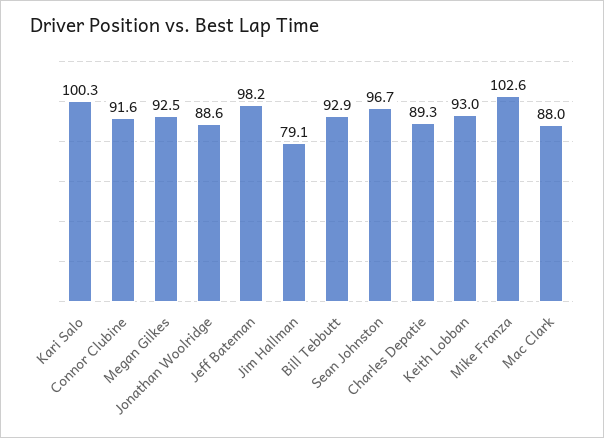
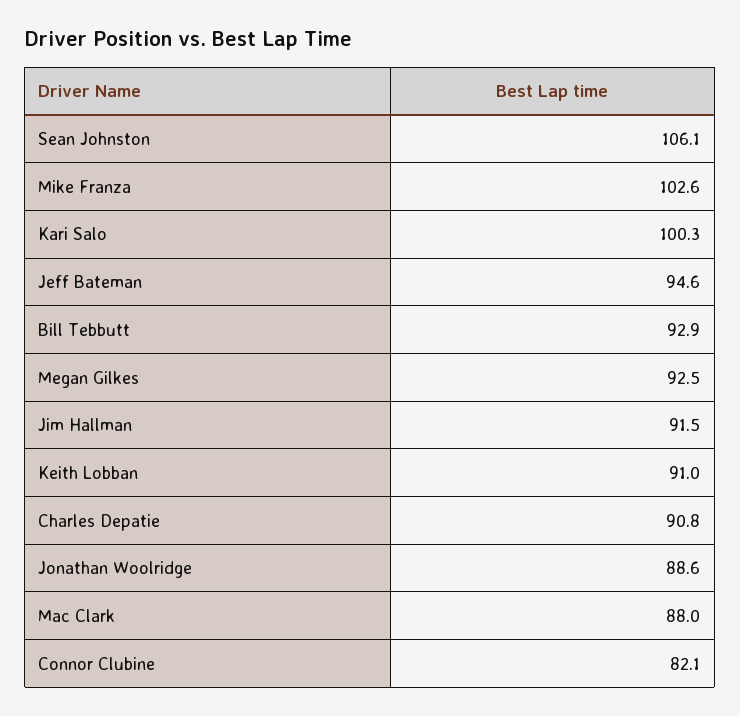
  {
    "Kari Salo": 100.3,
-   "Connor Clubine": 91.6,
+   "Connor Clubine": 82.1,
    "Megan Gilkes": 92.5,
    "Jonathan Woolridge": 88.6,
-   "Jeff Bateman": 98.2,
+   "Jeff Bateman": 94.6,
-   "Jim Hallman": 79.1,
+   "Jim Hallman": 91.5,
    "Bill Tebbutt": 92.9,
-   "Sean Johnston": 96.7,
+   "Sean Johnston": 106.1,
-   "Charles Depatie": 89.3,
+   "Charles Depatie": 90.8,
-   "Keith Lobban": 93,
+   "Keith Lobban": 91,
    "Mike Franza": 102.6,
    "Mac Clark": 88
  }

